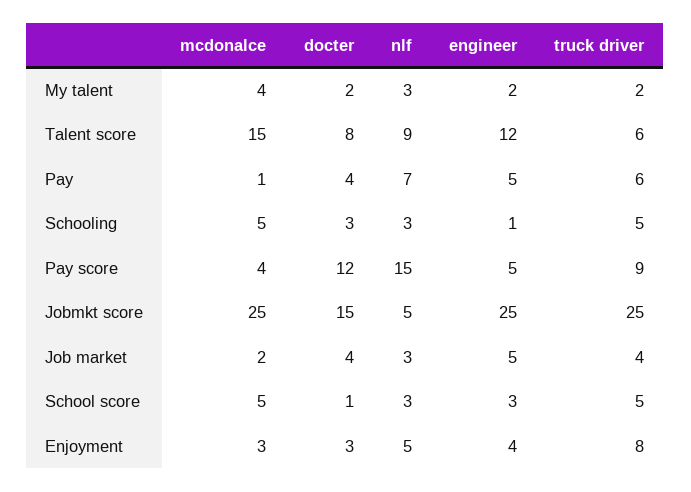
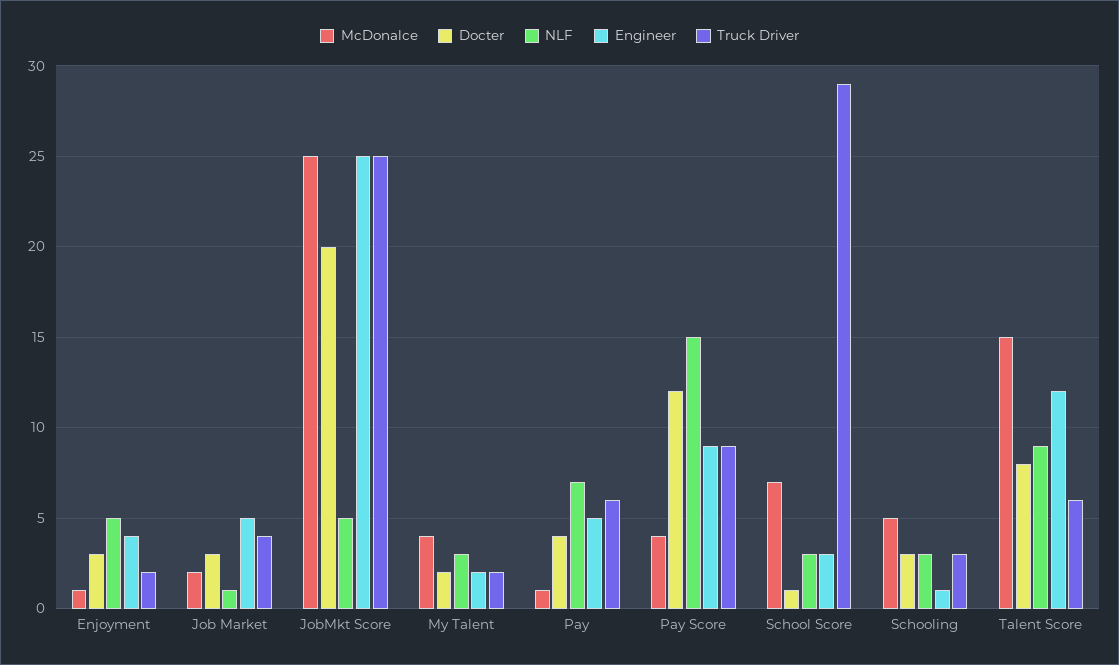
  {
    "mcdonalce": {
      "My talent": 4,
      "Talent score": 15,
      "Pay": 1,
      "Schooling": 5,
      "Pay score": 4,
      "Jobmkt score": 25,
      "Job market": 2,
-     "School score": 5,
+     "School score": 7,
-     "Enjoyment": 3
+     "Enjoyment": 1
    },
    "docter": {
      "My talent": 2,
      "Talent score": 8,
      "Pay": 4,
      "Schooling": 3,
      "Pay score": 12,
-     "Jobmkt score": 15,
+     "Jobmkt score": 20,
-     "Job market": 4,
+     "Job market": 3,
      "School score": 1,
      "Enjoyment": 3
    },
    "nlf": {
      "My talent": 3,
      "Talent score": 9,
      "Pay": 7,
      "Schooling": 3,
      "Pay score": 15,
      "Jobmkt score": 5,
-     "Job market": 3,
+     "Job market": 1,
      "School score": 3,
      "Enjoyment": 5
    },
    "engineer": {
      "My talent": 2,
      "Talent score": 12,
      "Pay": 5,
      "Schooling": 1,
-     "Pay score": 5,
+     "Pay score": 9,
      "Jobmkt score": 25,
      "Job market": 5,
      "School score": 3,
      "Enjoyment": 4
    },
    "truck driver": {
      "My talent": 2,
      "Talent score": 6,
      "Pay": 6,
-     "Schooling": 5,
+     "Schooling": 3,
      "Pay score": 9,
      "Jobmkt score": 25,
      "Job market": 4,
-     "School score": 5,
+     "School score": 29,
-     "Enjoyment": 8
+     "Enjoyment": 2
    }
  }

